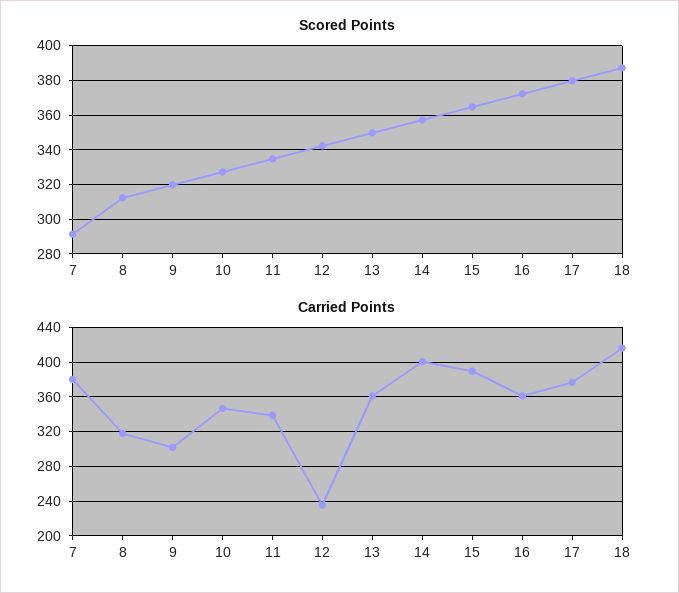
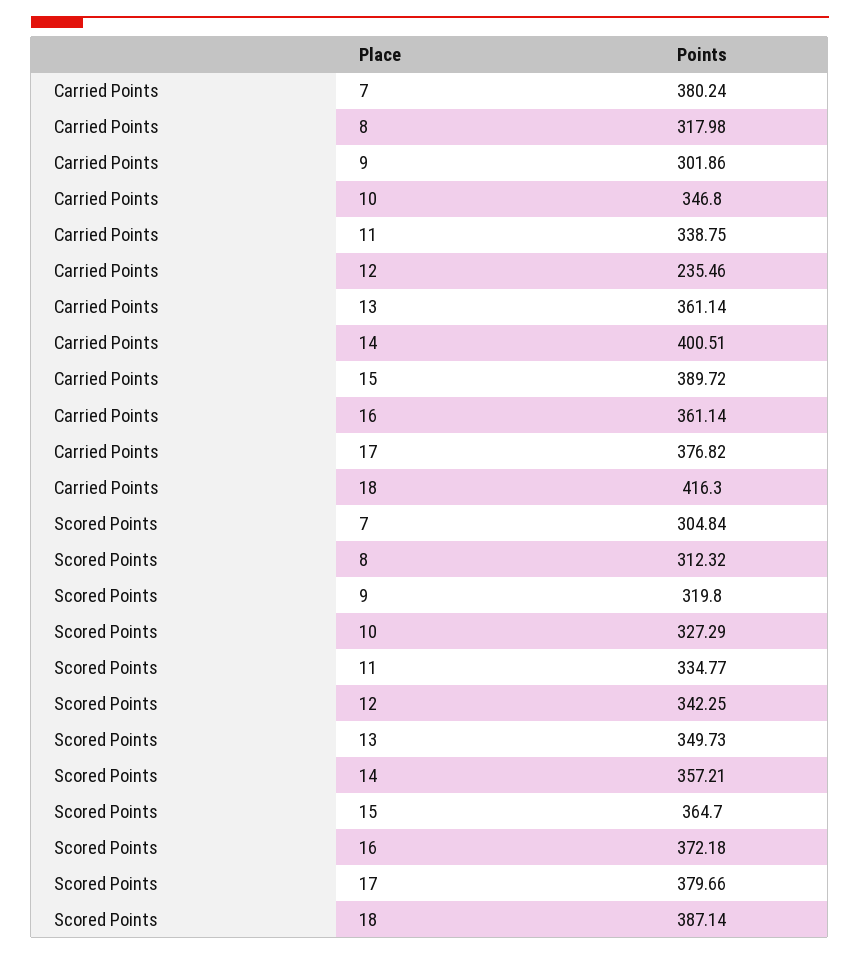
  {
    "Scored Points": {
-     "7": 290,
+     "7": 304.84,
      "8": 312.32,
      "9": 319.8,
      "10": 327.29,
      "11": 334.77,
      "12": 342.25,
      "13": 349.73,
      "14": 357.21,
      "15": 364.7,
      "16": 372.18,
      "17": 379.66,
      "18": 387.14
    },
    "Carried Points": {
      "7": 380.24,
      "8": 317.98,
      "9": 301.86,
      "10": 346.8,
      "11": 338.75,
      "12": 235.46,
      "13": 361.14,
      "14": 400.51,
      "15": 389.72,
      "16": 361.14,
      "17": 376.82,
      "18": 416.3
    }
  }

